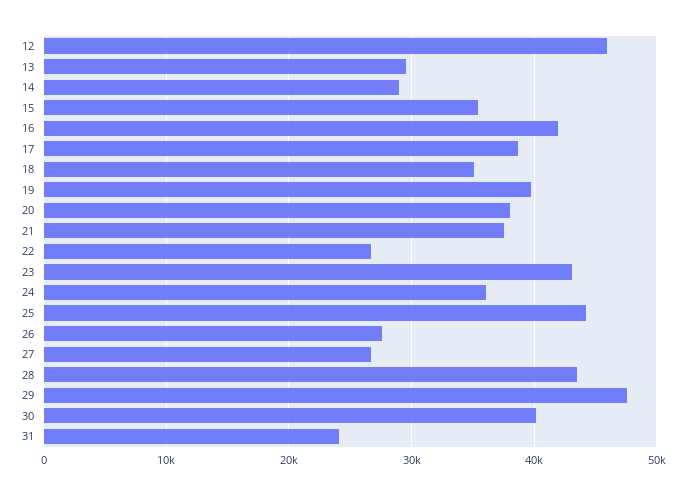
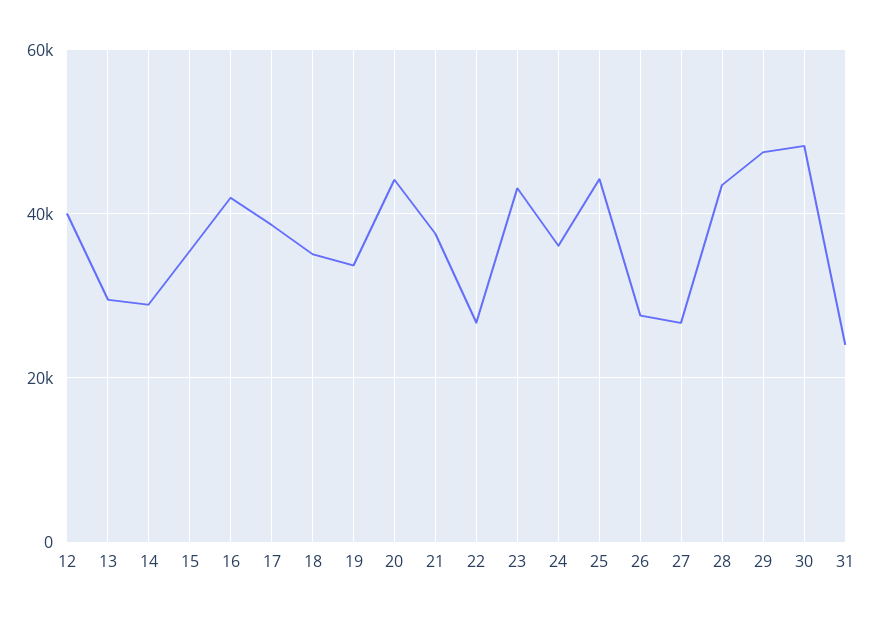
  {
-   "12": 46000,
+   "12": 40000,
    "13": 30000,
    "14": 29000,
    "15": 35000,
    "16": 42000,
    "17": 39000,
    "18": 35000,
-   "19": 40000,
+   "19": 34000,
-   "20": 38000,
+   "20": 44000,
    "21": 38000,
    "22": 27000,
    "23": 43000,
    "24": 36000,
    "25": 44000,
    "26": 28000,
    "27": 27000,
    "28": 44000,
    "29": 48000,
-   "30": 40000,
+   "30": 48000,
    "31": 24000
  }

